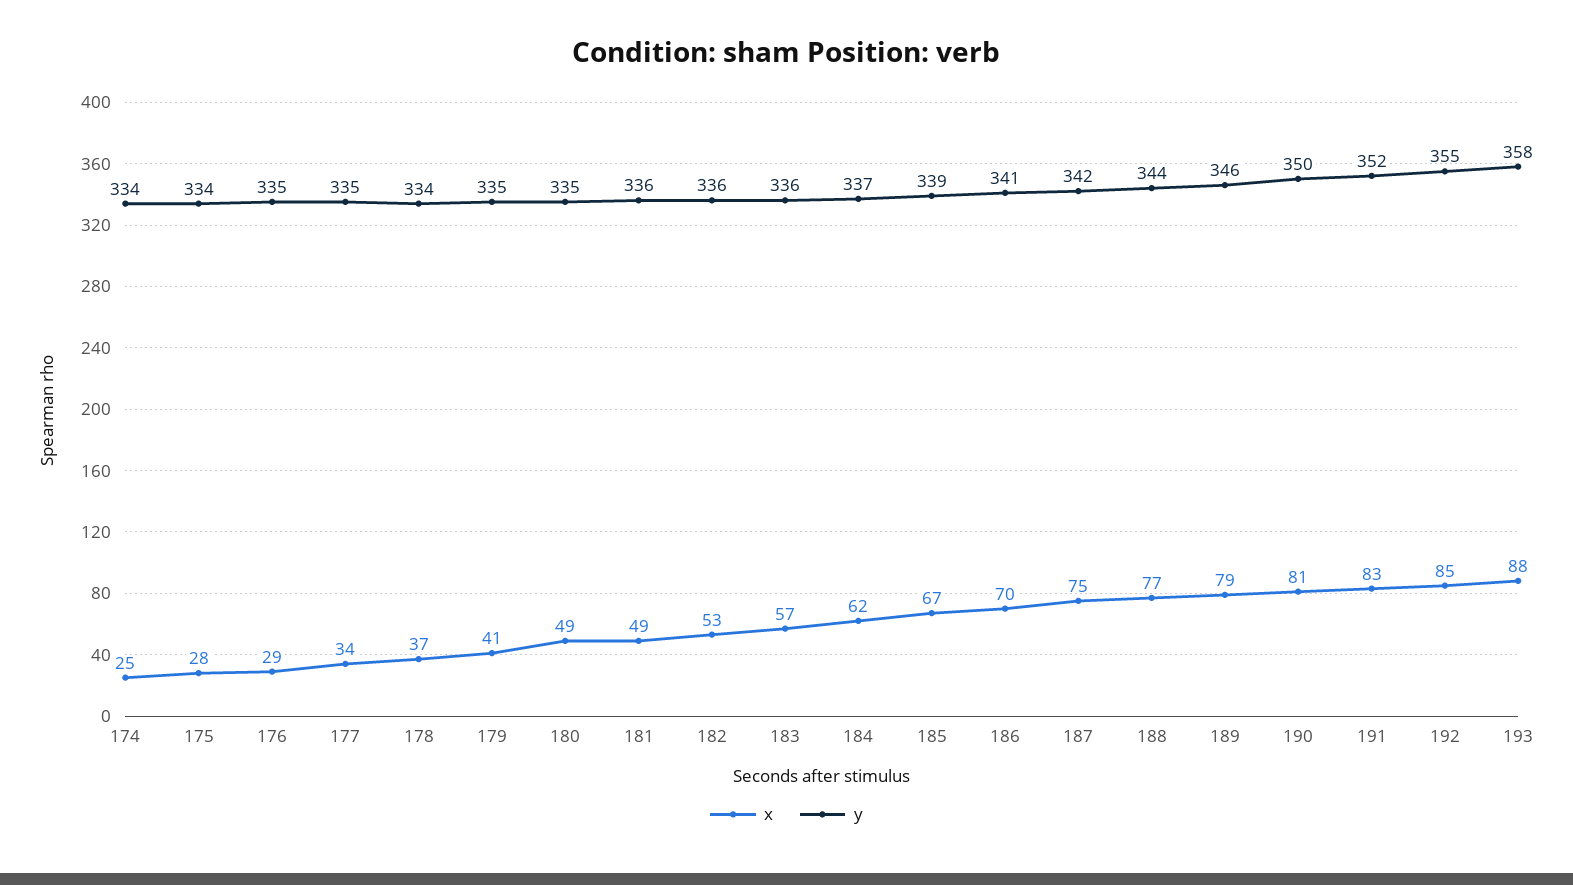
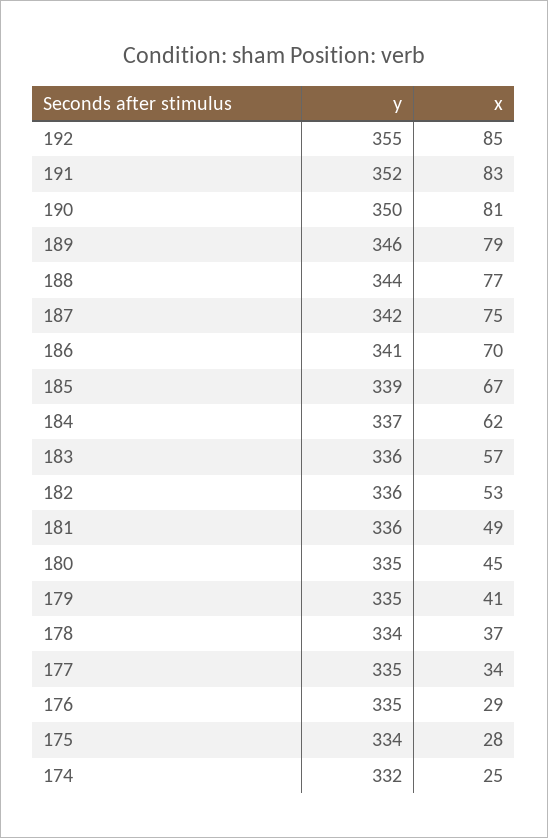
  {
    "x": {
      "174": 25,
      "175": 28,
      "176": 29,
      "177": 34,
      "178": 37,
      "179": 41,
-     "180": 49,
+     "180": 45,
      "181": 49,
      "182": 53,
      "183": 57,
      "184": 62,
      "185": 67,
      "186": 70,
      "187": 75,
      "188": 77,
      "189": 79,
      "190": 81,
      "191": 83,
-     "192": 85,
+     "192": 85
-     "193": 88
    },
    "y": {
-     "174": 334,
+     "174": 332,
      "175": 334,
      "176": 335,
      "177": 335,
      "178": 334,
      "179": 335,
      "180": 335,
      "181": 336,
      "182": 336,
      "183": 336,
      "184": 337,
      "185": 339,
      "186": 341,
      "187": 342,
      "188": 344,
      "189": 346,
      "190": 350,
      "191": 352,
-     "192": 355,
+     "192": 355
-     "193": 358
    }
  }

